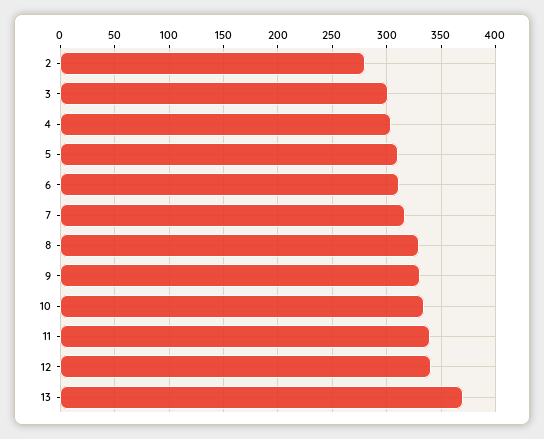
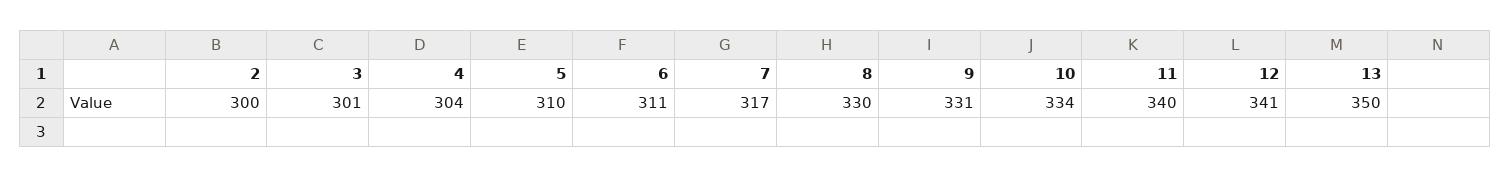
  {
-   "2": 280,
+   "2": 300,
    "3": 301,
    "4": 304,
    "5": 310,
    "6": 311,
    "7": 317,
    "8": 330,
    "9": 331,
    "10": 334,
    "11": 340,
    "12": 341,
-   "13": 370
+   "13": 350
  }

